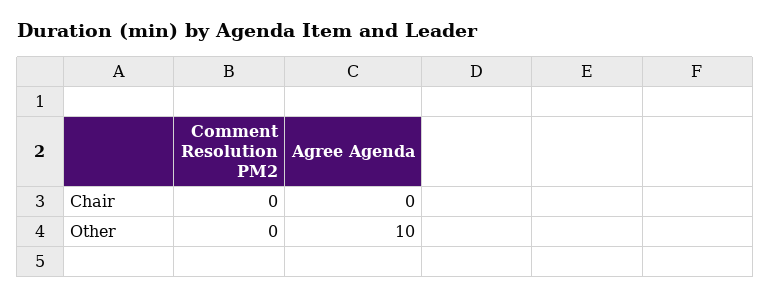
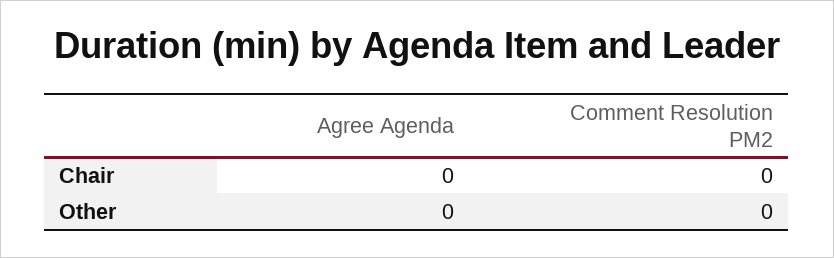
  {
    "Comment Resolution PM2": {
      "Chair": 0,
      "Other": 0
    },
    "Agree Agenda": {
      "Chair": 0,
-     "Other": 10
+     "Other": 0
    }
  }

